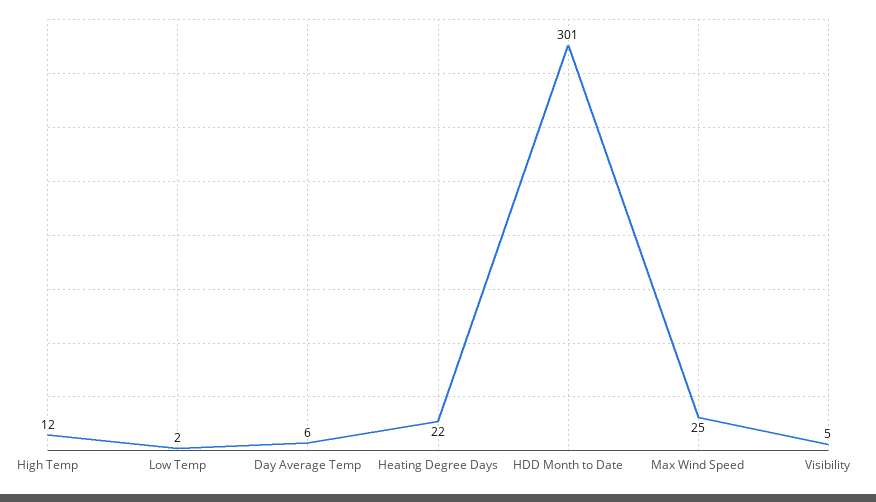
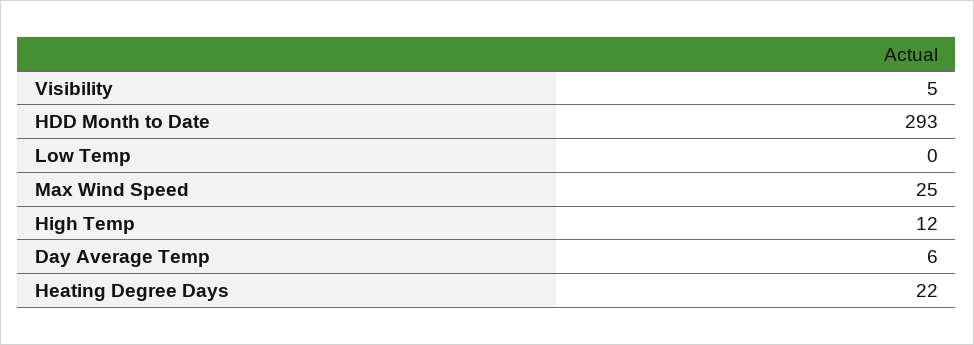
  {
    "High Temp": 12,
-   "Low Temp": 2,
+   "Low Temp": 0,
    "Day Average Temp": 6,
    "Heating Degree Days": 22,
-   "HDD Month to Date": 301,
+   "HDD Month to Date": 293,
    "Max Wind Speed": 25,
    "Visibility": 5
  }

